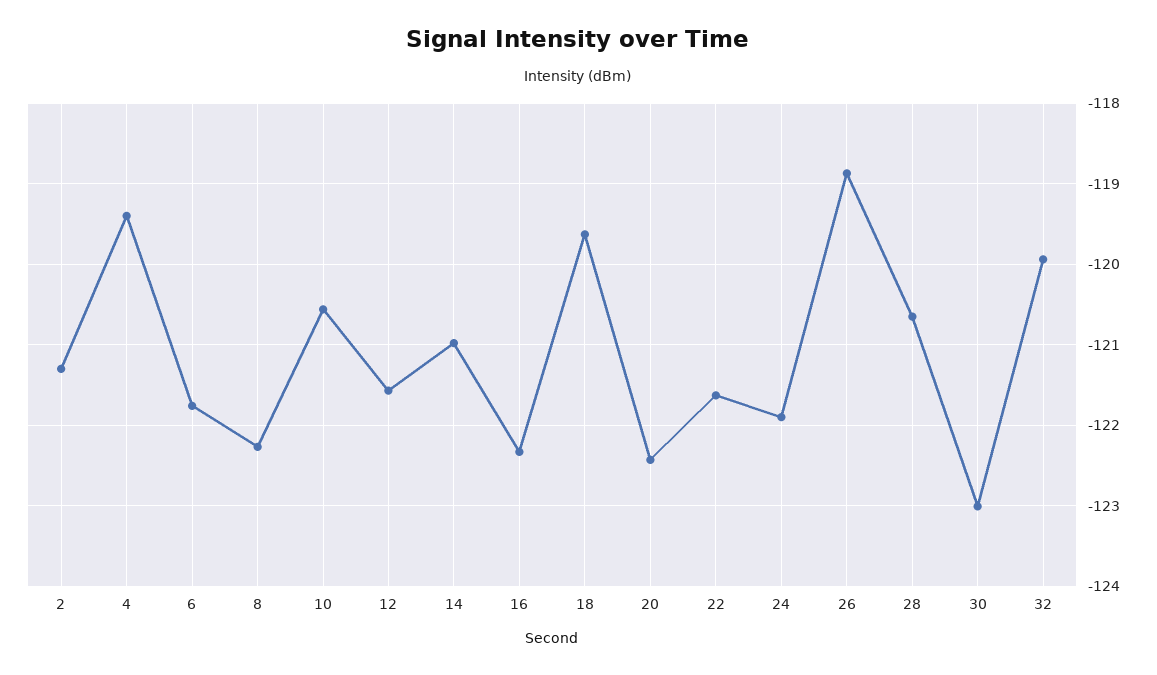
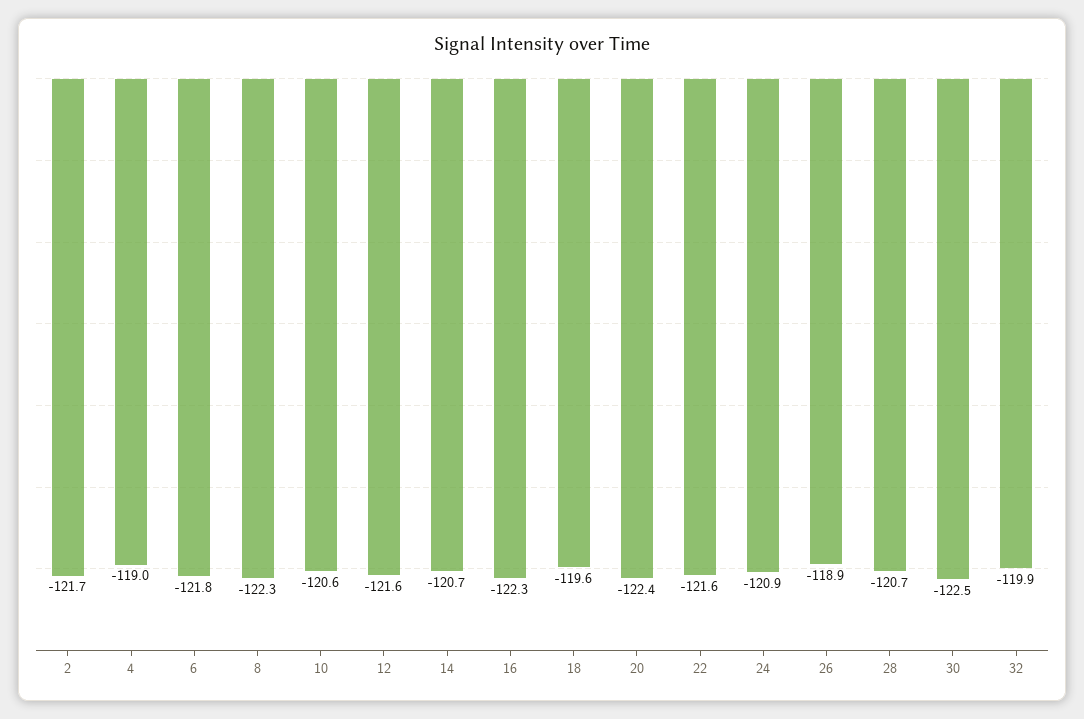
  {
-   "2": -121.3,
+   "2": -121.7,
-   "4": -119.4,
+   "4": -119,
    "6": -121.8,
    "8": -122.3,
    "10": -120.6,
    "12": -121.6,
-   "14": -121,
+   "14": -120.7,
    "16": -122.3,
    "18": -119.6,
    "20": -122.4,
    "22": -121.6,
-   "24": -121.9,
+   "24": -120.9,
    "26": -118.9,
    "28": -120.7,
-   "30": -123,
+   "30": -122.5,
    "32": -119.9
  }

